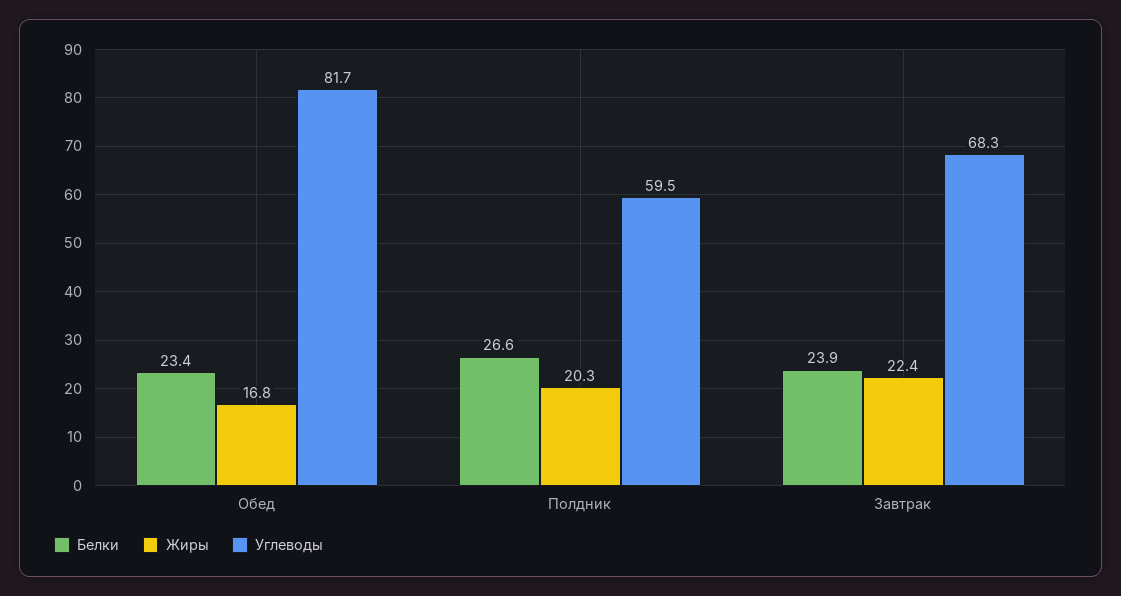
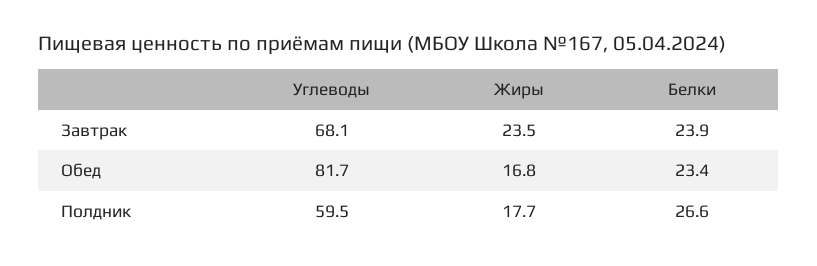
  {
    "Белки": {
      "Обед": 23.4,
      "Полдник": 26.6,
      "Завтрак": 23.9
    },
    "Жиры": {
      "Обед": 16.8,
-     "Полдник": 20.3,
+     "Полдник": 17.7,
-     "Завтрак": 22.4
+     "Завтрак": 23.5
    },
    "Углеводы": {
      "Обед": 81.7,
      "Полдник": 59.5,
-     "Завтрак": 68.3
+     "Завтрак": 68.1
    }
  }

